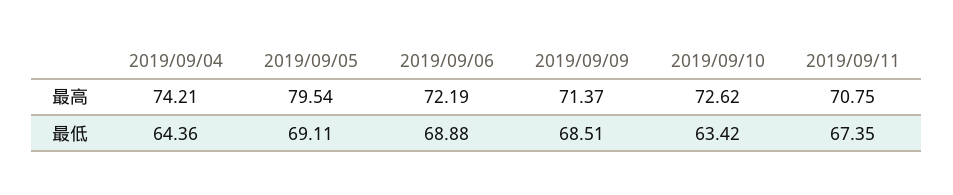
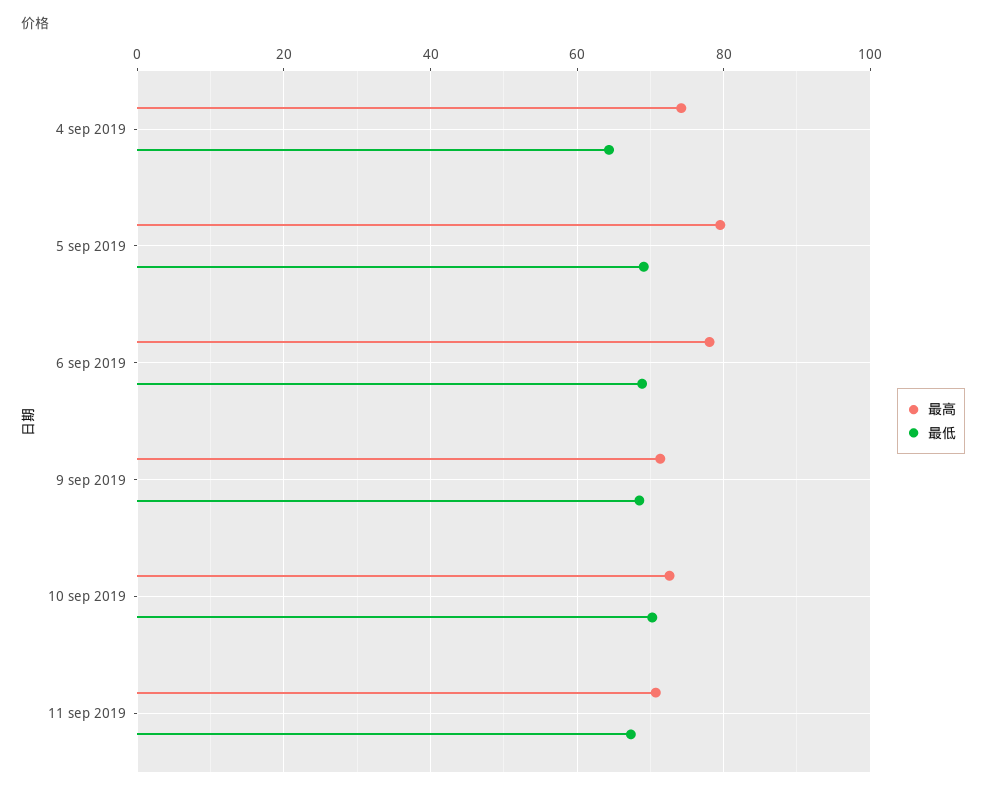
  {
    "最高": {
      "2019/09/04": 74.21,
      "2019/09/05": 79.54,
-     "2019/09/06": 72.19,
+     "2019/09/06": 78,
      "2019/09/09": 71.37,
      "2019/09/10": 72.62,
      "2019/09/11": 70.75
    },
    "最低": {
      "2019/09/04": 64.36,
      "2019/09/05": 69.11,
      "2019/09/06": 68.88,
      "2019/09/09": 68.51,
-     "2019/09/10": 63.42,
+     "2019/09/10": 70,
      "2019/09/11": 67.35
    }
  }

